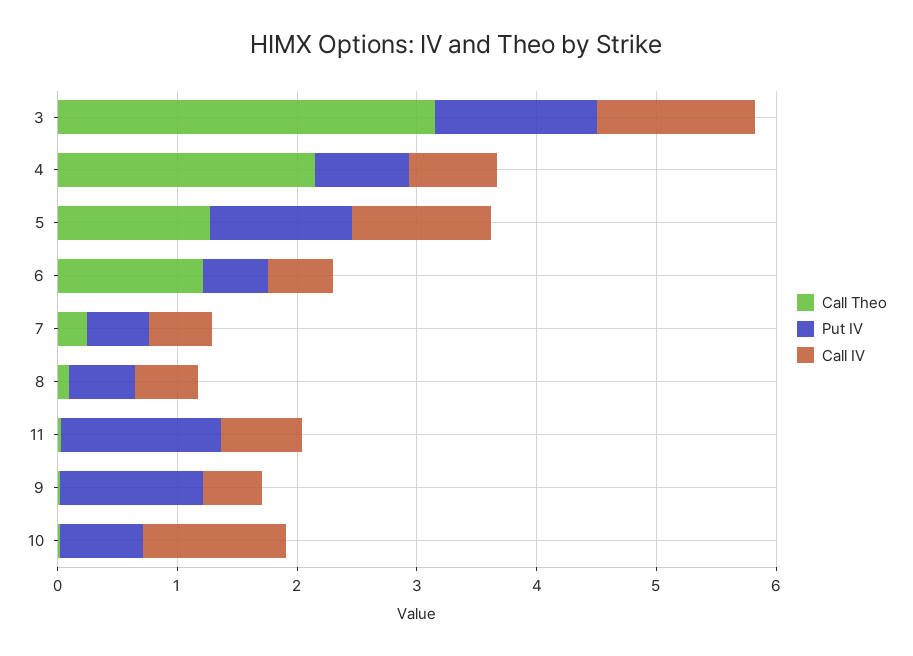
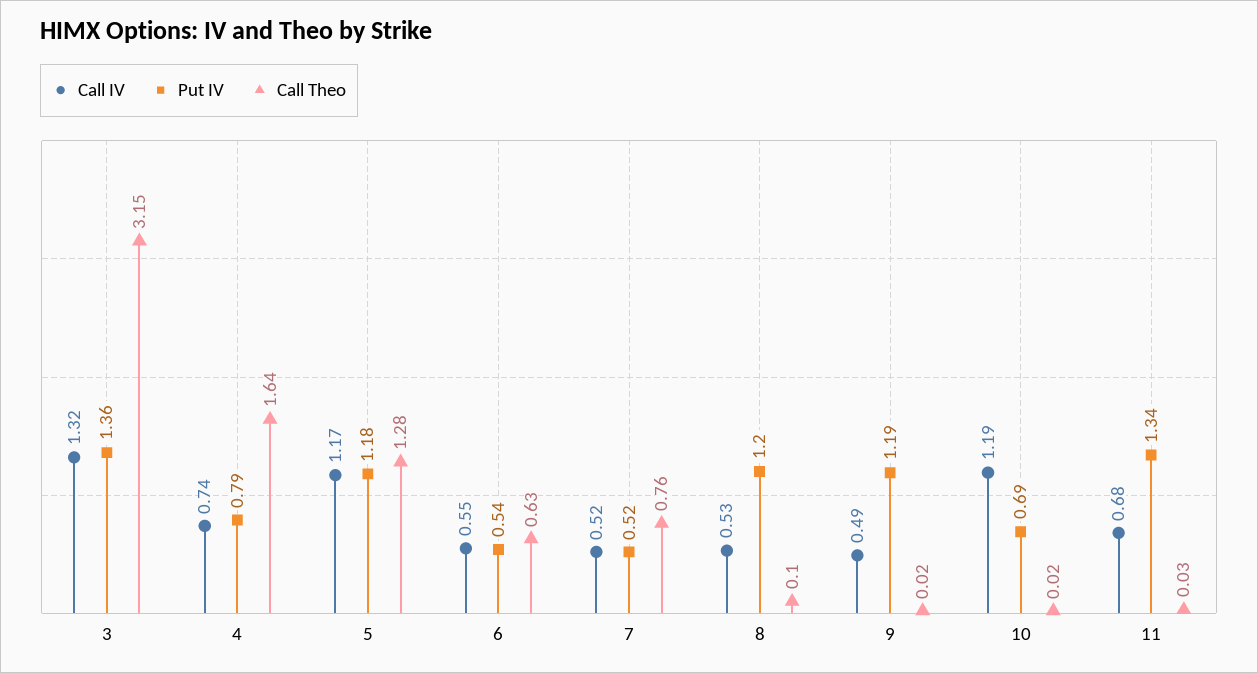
  {
    "Call Theo": {
      "3": 3.15,
-     "4": 2.2,
+     "4": 1.64,
      "5": 1.28,
-     "6": 1.2,
+     "6": 0.63,
-     "7": 0.2,
+     "7": 0.76,
      "8": 0.1,
      "11": 0.03,
      "9": 0.02,
      "10": 0.02
    },
    "Put IV": {
      "3": 1.36,
      "4": 0.79,
      "5": 1.18,
      "6": 0.54,
      "7": 0.52,
-     "8": 0.6,
+     "8": 1.2,
      "11": 1.34,
      "9": 1.19,
      "10": 0.69
    },
    "Call IV": {
      "3": 1.32,
      "4": 0.74,
      "5": 1.17,
      "6": 0.55,
      "7": 0.52,
      "8": 0.53,
      "11": 0.68,
      "9": 0.49,
      "10": 1.19
    }
  }

